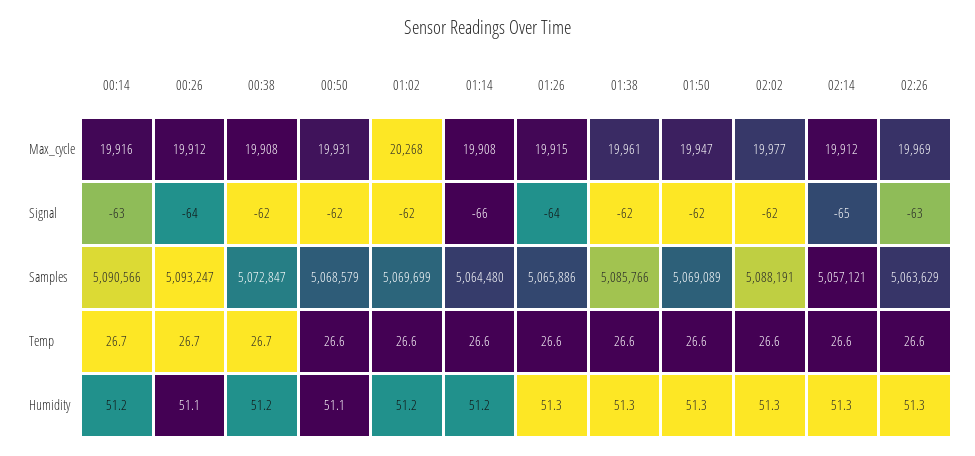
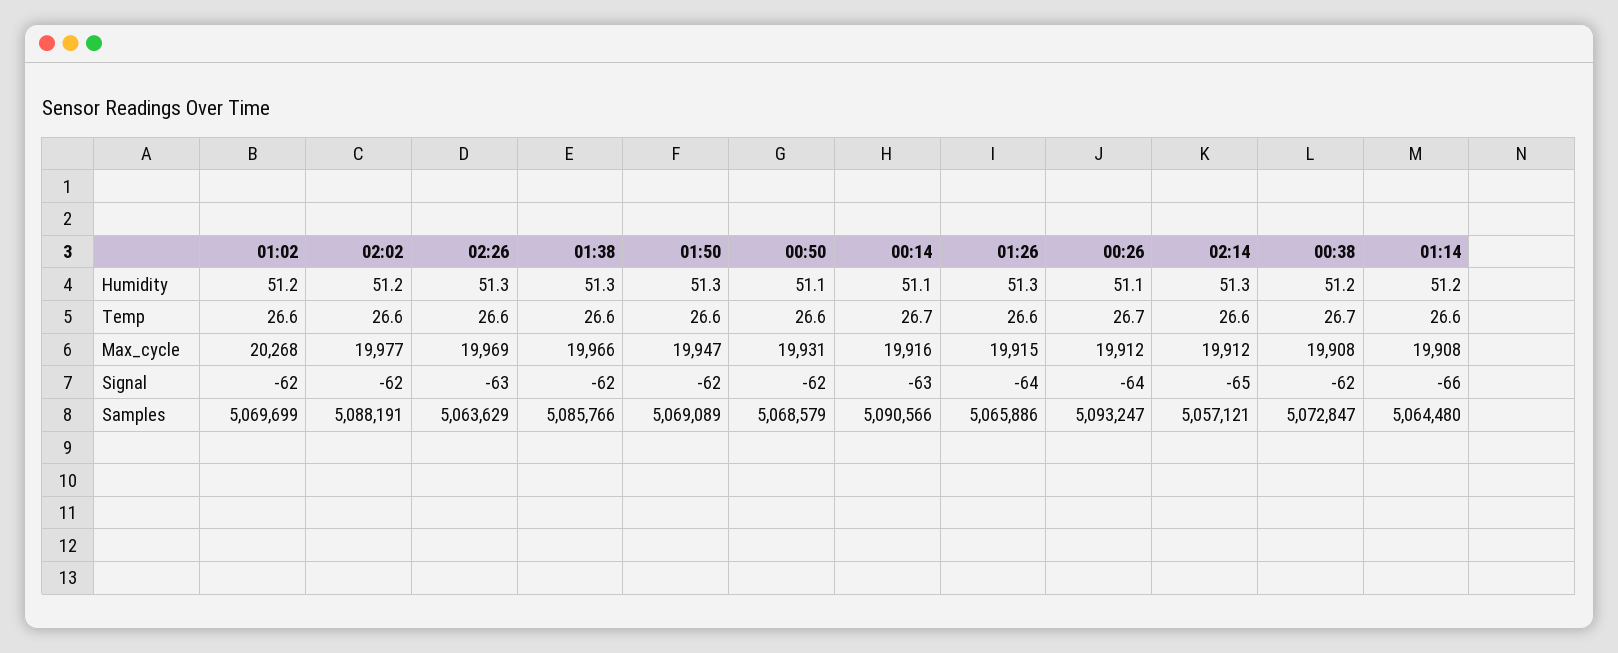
  {
    "00:14": {
      "Max_cycle": 19916,
      "Signal": -63,
      "Samples": 5090566,
      "Temp": 26.7,
-     "Humidity": 51.2
+     "Humidity": 51.1
    },
    "00:26": {
      "Max_cycle": 19912,
      "Signal": -64,
      "Samples": 5093247,
      "Temp": 26.7,
      "Humidity": 51.1
    },
    "00:38": {
      "Max_cycle": 19908,
      "Signal": -62,
      "Samples": 5072847,
      "Temp": 26.7,
      "Humidity": 51.2
    },
    "00:50": {
      "Max_cycle": 19931,
      "Signal": -62,
      "Samples": 5068579,
      "Temp": 26.6,
      "Humidity": 51.1
    },
    "01:02": {
      "Max_cycle": 20268,
      "Signal": -62,
      "Samples": 5069699,
      "Temp": 26.6,
      "Humidity": 51.2
    },
    "01:14": {
      "Max_cycle": 19908,
      "Signal": -66,
      "Samples": 5064480,
      "Temp": 26.6,
      "Humidity": 51.2
    },
    "01:26": {
      "Max_cycle": 19915,
      "Signal": -64,
      "Samples": 5065886,
      "Temp": 26.6,
      "Humidity": 51.3
    },
    "01:38": {
-     "Max_cycle": 19961,
+     "Max_cycle": 19966,
      "Signal": -62,
      "Samples": 5085766,
      "Temp": 26.6,
      "Humidity": 51.3
    },
    "01:50": {
      "Max_cycle": 19947,
      "Signal": -62,
      "Samples": 5069089,
      "Temp": 26.6,
      "Humidity": 51.3
    },
    "02:02": {
      "Max_cycle": 19977,
      "Signal": -62,
      "Samples": 5088191,
      "Temp": 26.6,
-     "Humidity": 51.3
+     "Humidity": 51.2
    },
    "02:14": {
      "Max_cycle": 19912,
      "Signal": -65,
      "Samples": 5057121,
      "Temp": 26.6,
      "Humidity": 51.3
    },
    "02:26": {
      "Max_cycle": 19969,
      "Signal": -63,
      "Samples": 5063629,
      "Temp": 26.6,
      "Humidity": 51.3
    }
  }

